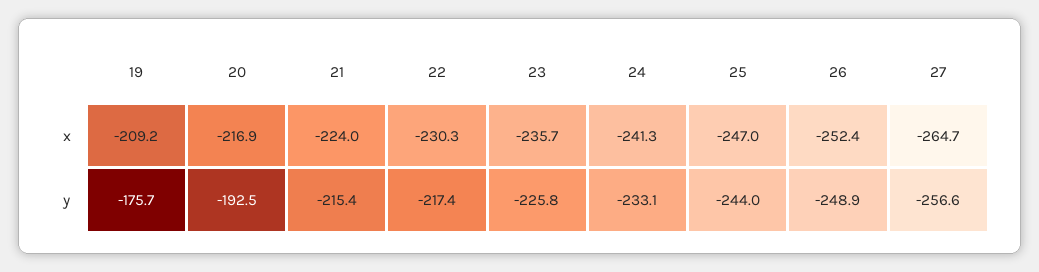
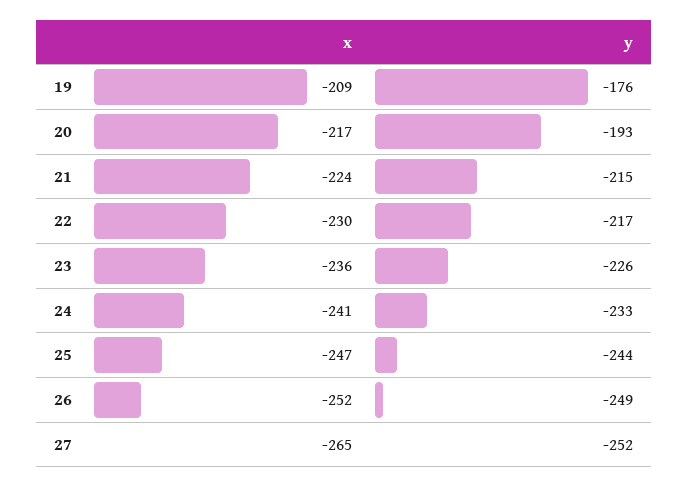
  {
    "19": {
      "x": -209.2,
      "y": -175.7
    },
    "20": {
      "x": -216.9,
      "y": -192.5
    },
    "21": {
      "x": -224,
      "y": -215.4
    },
    "22": {
      "x": -230.3,
      "y": -217.4
    },
    "23": {
      "x": -235.7,
      "y": -225.8
    },
    "24": {
      "x": -241.3,
      "y": -233.1
    },
    "25": {
      "x": -247,
      "y": -244
    },
    "26": {
      "x": -252.4,
      "y": -248.9
    },
    "27": {
      "x": -264.7,
-     "y": -256.6
+     "y": -252
    }
  }

